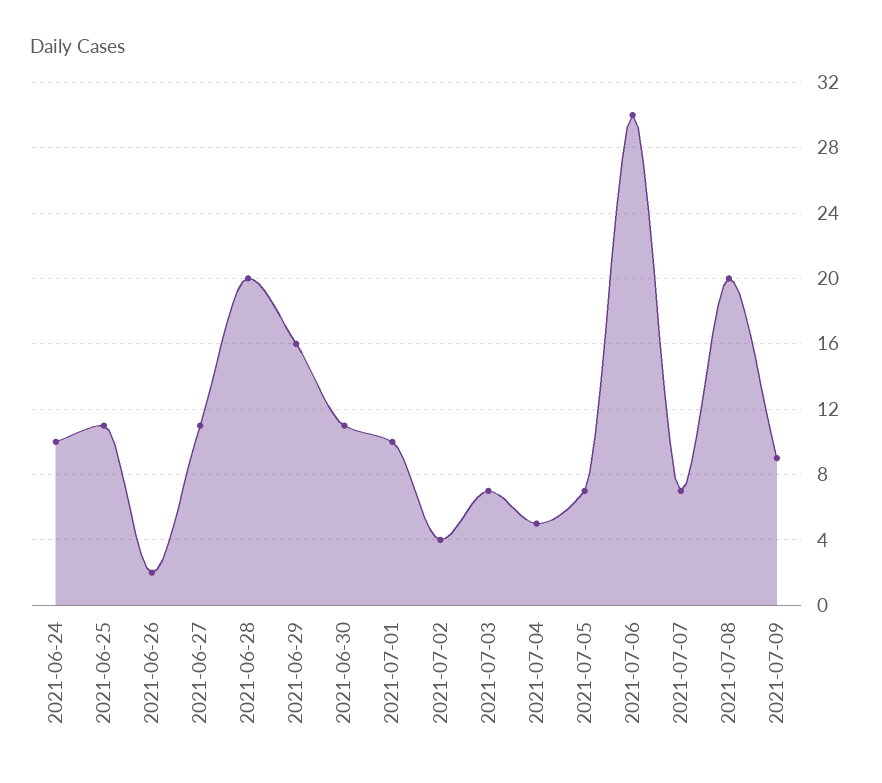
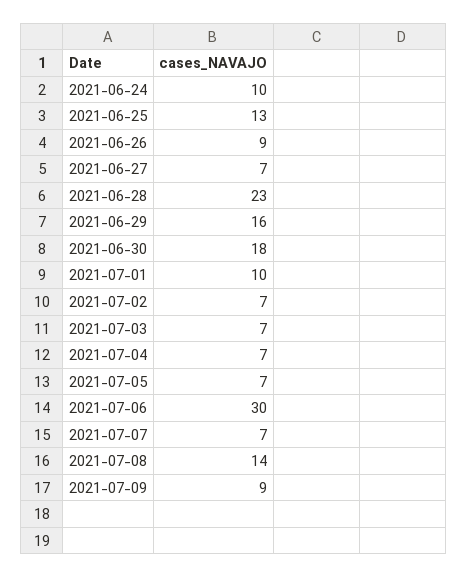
  {
    "2021-06-24": 10,
-   "2021-06-25": 11,
+   "2021-06-25": 13,
-   "2021-06-26": 2,
+   "2021-06-26": 9,
-   "2021-06-27": 11,
+   "2021-06-27": 7,
-   "2021-06-28": 20,
+   "2021-06-28": 23,
    "2021-06-29": 16,
-   "2021-06-30": 11,
+   "2021-06-30": 18,
    "2021-07-01": 10,
-   "2021-07-02": 4,
+   "2021-07-02": 7,
    "2021-07-03": 7,
-   "2021-07-04": 5,
+   "2021-07-04": 7,
    "2021-07-05": 7,
    "2021-07-06": 30,
    "2021-07-07": 7,
-   "2021-07-08": 20,
+   "2021-07-08": 14,
    "2021-07-09": 9
  }

